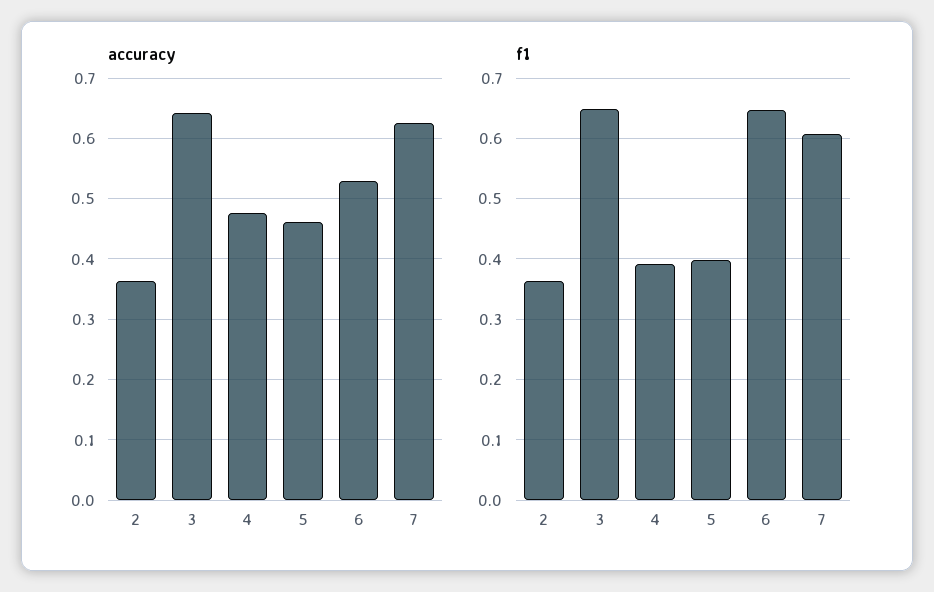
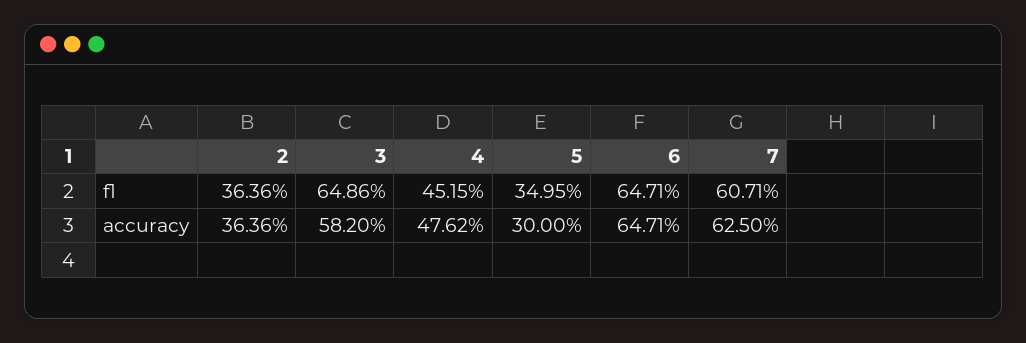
  {
    "accuracy": {
      "2": 0.3636,
-     "3": 0.64,
+     "3": 0.582,
      "4": 0.4762,
-     "5": 0.46,
+     "5": 0.3,
-     "6": 0.53,
+     "6": 0.6471,
      "7": 0.625
    },
    "f1": {
      "2": 0.3636,
      "3": 0.6486,
-     "4": 0.39,
+     "4": 0.4515,
-     "5": 0.4,
+     "5": 0.3495,
      "6": 0.6471,
      "7": 0.6071
    }
  }

